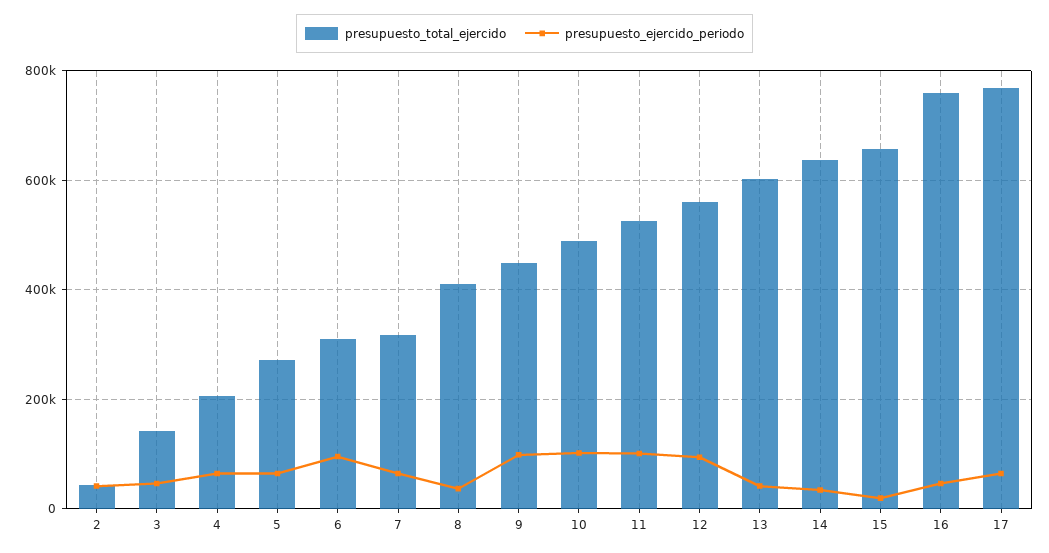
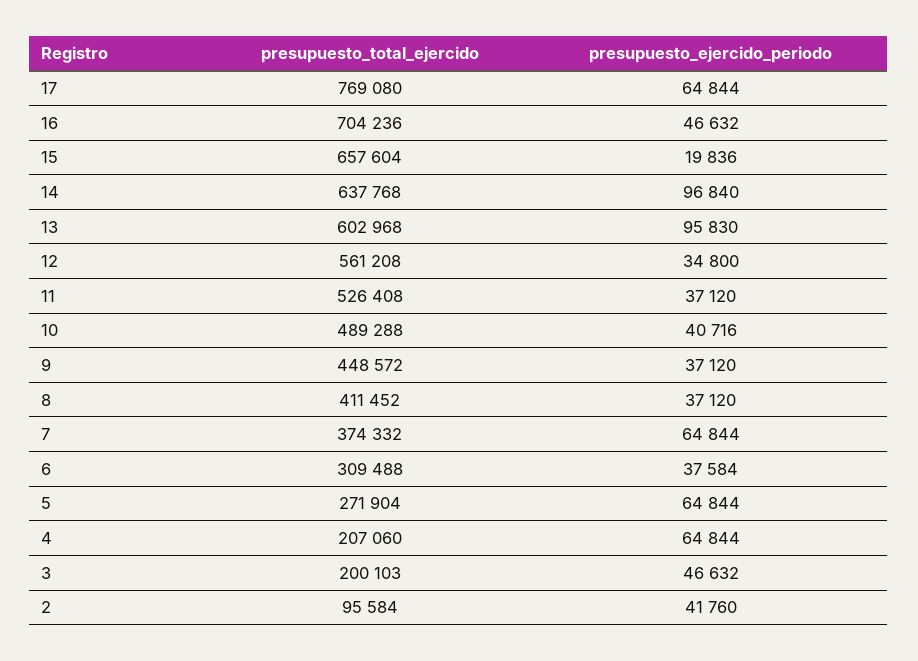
  {
    "presupuesto_total_ejercido": {
-     "2": 40000,
+     "2": 95584,
-     "3": 140000,
+     "3": 200103,
      "4": 207060,
      "5": 271904,
      "6": 309488,
-     "7": 320000,
+     "7": 374332,
      "8": 411452,
      "9": 448572,
      "10": 489288,
      "11": 526408,
      "12": 561208,
      "13": 602968,
      "14": 637768,
      "15": 657604,
-     "16": 760000,
+     "16": 704236,
      "17": 769080
    },
    "presupuesto_ejercido_periodo": {
      "2": 41760,
      "3": 46632,
      "4": 64844,
      "5": 64844,
-     "6": 100000,
+     "6": 37584,
      "7": 64844,
      "8": 37120,
-     "9": 100000,
+     "9": 37120,
-     "10": 100000,
+     "10": 40716,
-     "11": 100000,
+     "11": 37120,
-     "12": 100000,
+     "12": 34800,
-     "13": 40000,
+     "13": 95830,
-     "14": 40000,
+     "14": 96840,
      "15": 19836,
      "16": 46632,
      "17": 64844
    }
  }

